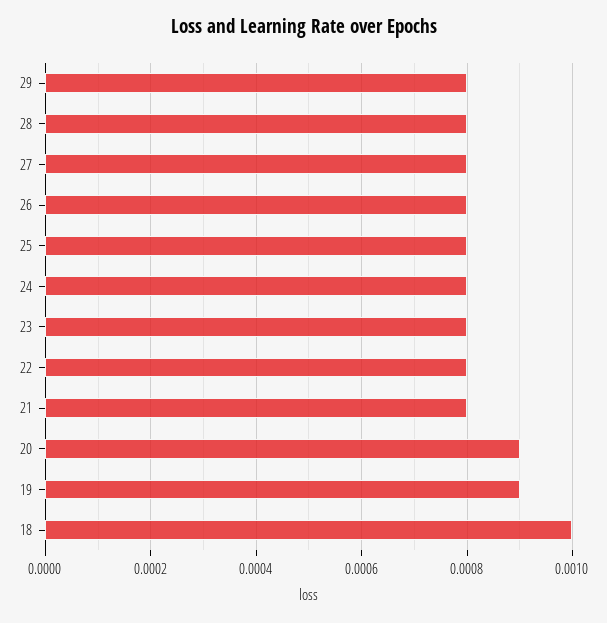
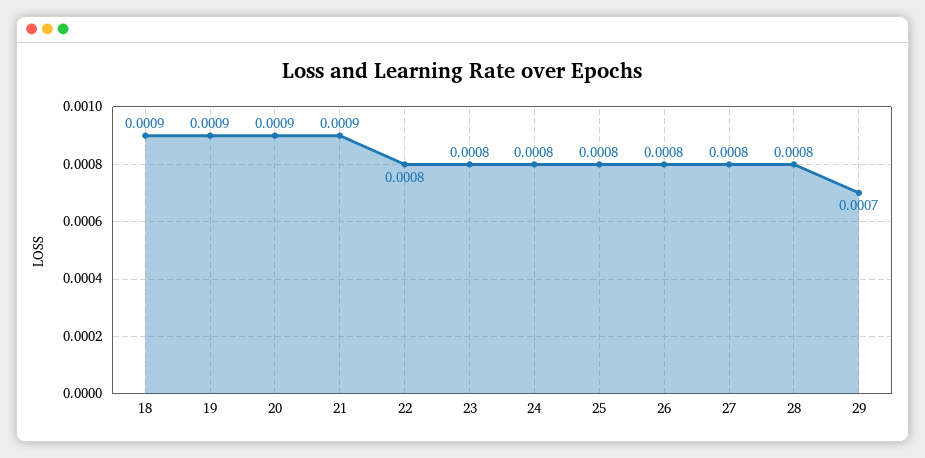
  {
-   "29": 0.0008,
+   "29": 0.0007,
    "28": 0.0008,
    "27": 0.0008,
    "26": 0.0008,
    "25": 0.0008,
    "24": 0.0008,
    "23": 0.0008,
    "22": 0.0008,
-   "21": 0.0008,
+   "21": 0.0009,
    "20": 0.0009,
    "19": 0.0009,
-   "18": 0.001
+   "18": 0.0009
  }

